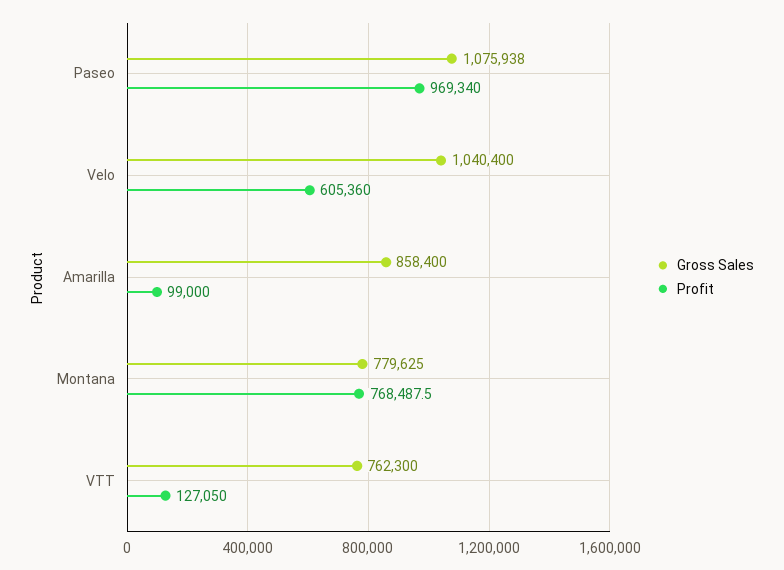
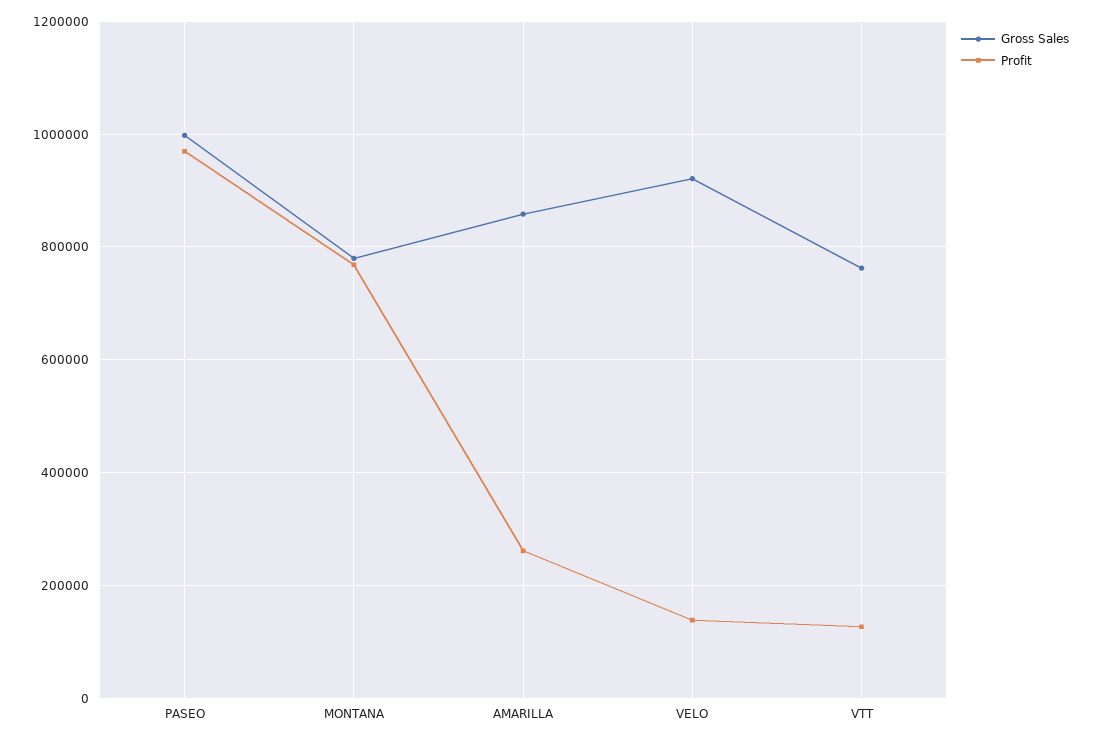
  {
    "Gross Sales": {
-     "Paseo": 1075938,
+     "Paseo": 1000000,
-     "Velo": 1040400,
+     "Velo": 920000,
      "Amarilla": 858400,
      "Montana": 779625,
      "VTT": 762300
    },
    "Profit": {
      "Paseo": 969340,
-     "Velo": 605360,
+     "Velo": 140000,
-     "Amarilla": 99000,
+     "Amarilla": 260000,
      "Montana": 768487.5,
      "VTT": 127050
    }
  }

